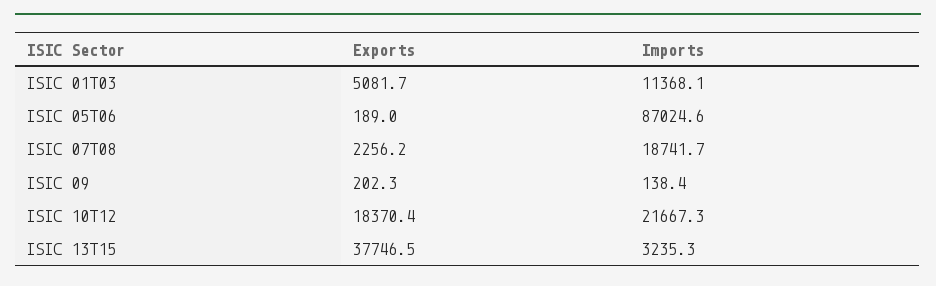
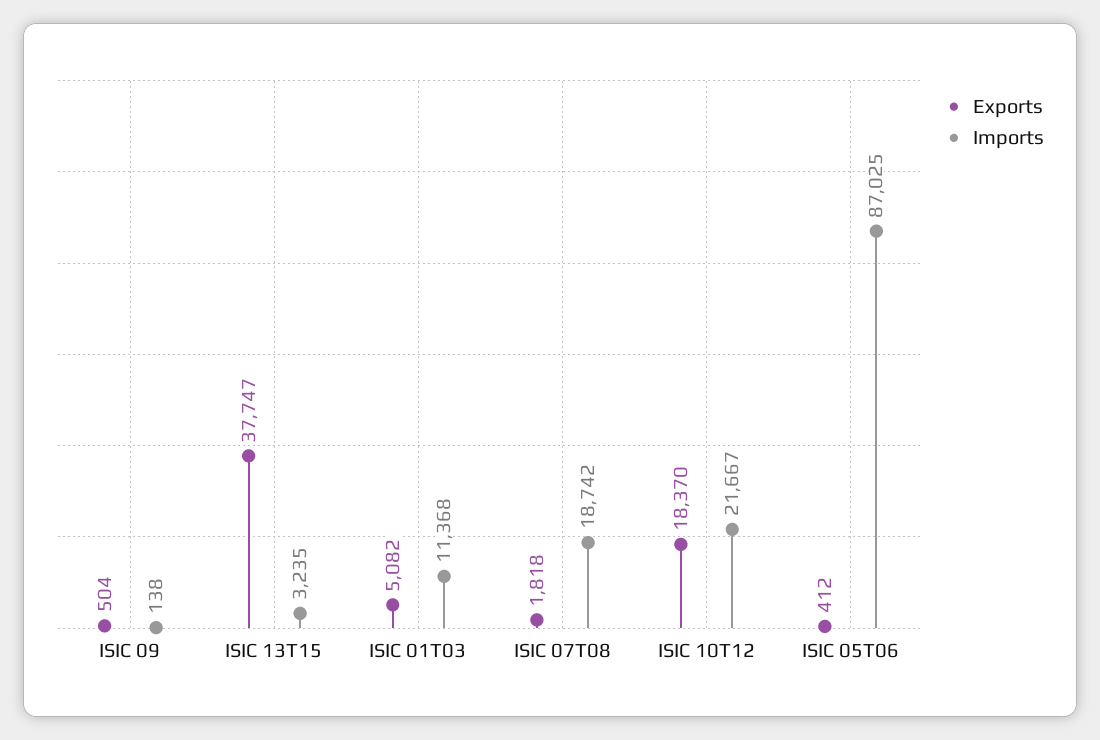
  {
    "Exports": {
      "ISIC 01T03": 5081.7,
-     "ISIC 05T06": 189,
+     "ISIC 05T06": 412,
-     "ISIC 07T08": 2256.2,
+     "ISIC 07T08": 1818,
-     "ISIC 09": 202.3,
+     "ISIC 09": 504,
      "ISIC 10T12": 18370.4,
      "ISIC 13T15": 37746.5
    },
    "Imports": {
      "ISIC 01T03": 11368.1,
      "ISIC 05T06": 87024.6,
      "ISIC 07T08": 18741.7,
      "ISIC 09": 138.4,
      "ISIC 10T12": 21667.3,
      "ISIC 13T15": 3235.3
    }
  }

